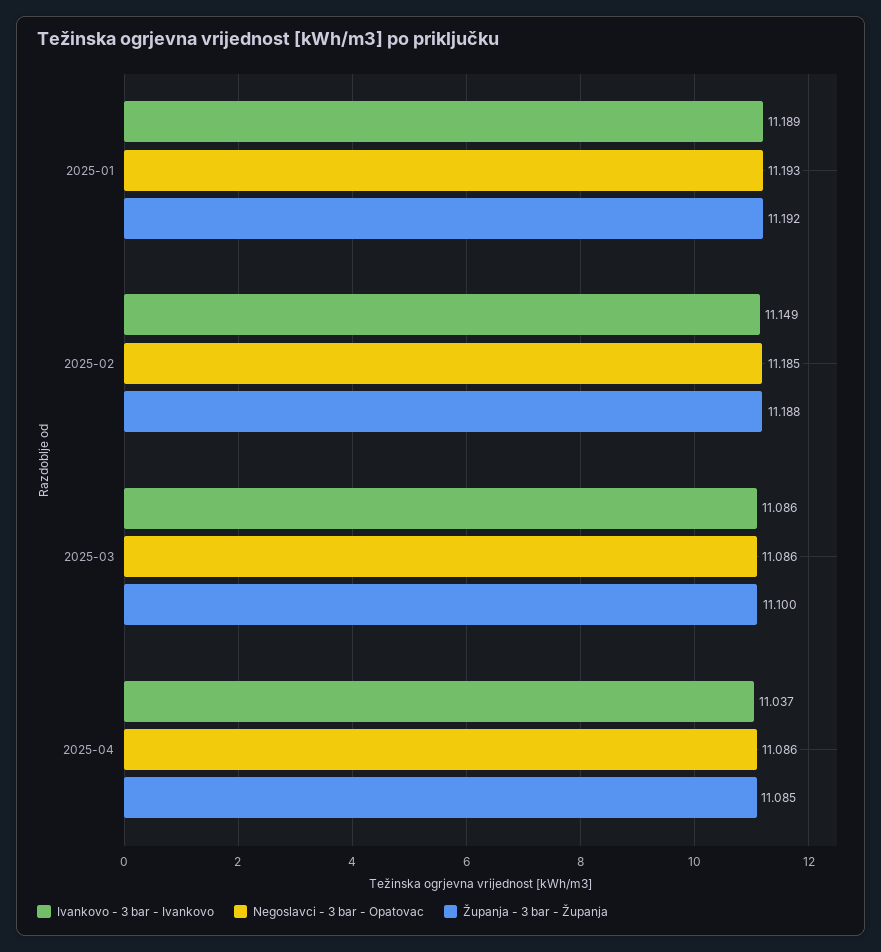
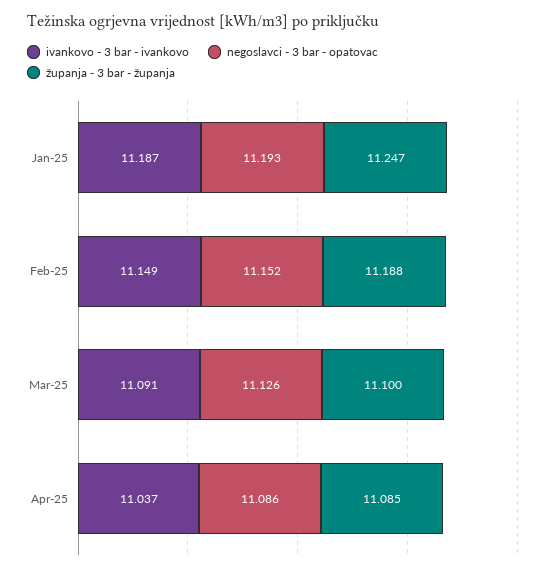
  {
    "Ivankovo - 3 bar - Ivankovo": {
-     "2025-01": 11.189,
+     "2025-01": 11.187,
      "2025-02": 11.149,
-     "2025-03": 11.086,
+     "2025-03": 11.091,
      "2025-04": 11.037
    },
    "Negoslavci - 3 bar - Opatovac": {
      "2025-01": 11.193,
-     "2025-02": 11.185,
+     "2025-02": 11.152,
-     "2025-03": 11.086,
+     "2025-03": 11.126,
      "2025-04": 11.086
    },
    "Županja - 3 bar - Županja": {
-     "2025-01": 11.192,
+     "2025-01": 11.247,
      "2025-02": 11.188,
      "2025-03": 11.1,
      "2025-04": 11.085
    }
  }

